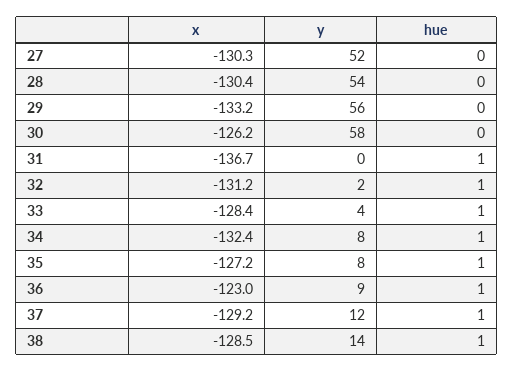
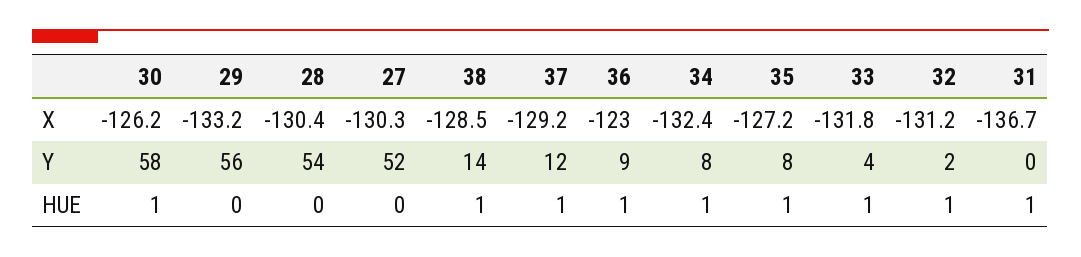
  {
    "x": {
      "27": -130.3,
      "28": -130.4,
      "29": -133.2,
      "30": -126.2,
      "31": -136.7,
      "32": -131.2,
-     "33": -128.4,
+     "33": -131.8,
      "34": -132.4,
      "35": -127.2,
      "36": -123,
      "37": -129.2,
      "38": -128.5
    },
    "y": {
      "27": 52,
      "28": 54,
      "29": 56,
      "30": 58,
      "31": 0,
      "32": 2,
      "33": 4,
      "34": 8,
      "35": 8,
      "36": 9,
      "37": 12,
      "38": 14
    },
    "hue": {
      "27": 0,
      "28": 0,
      "29": 0,
-     "30": 0,
+     "30": 1,
      "31": 1,
      "32": 1,
      "33": 1,
      "34": 1,
      "35": 1,
      "36": 1,
      "37": 1,
      "38": 1
    }
  }

